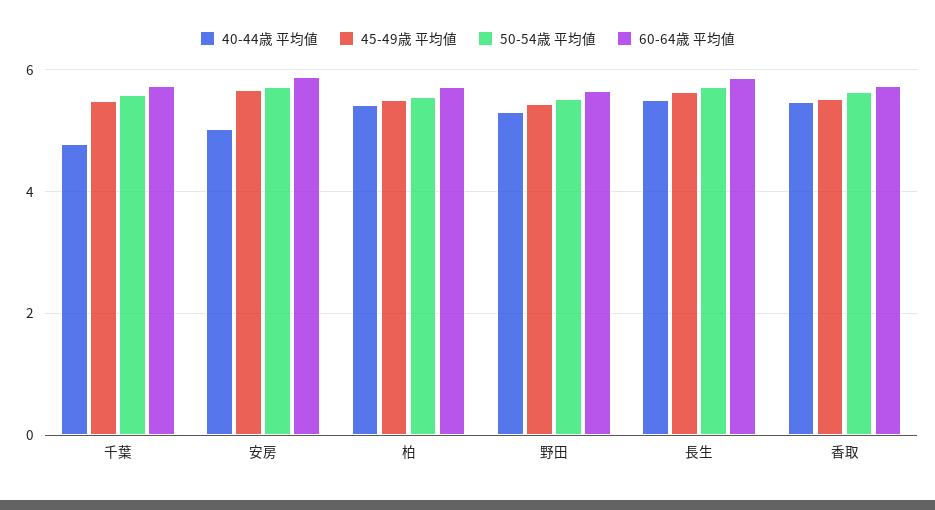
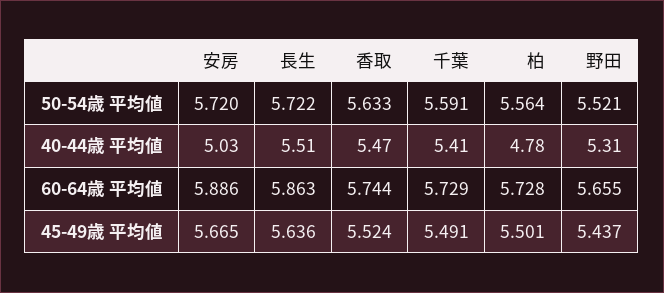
  {
    "40-44歳 平均値": {
-     "千葉": 4.8,
+     "千葉": 5.41,
      "安房": 5.03,
-     "柏": 5.4,
+     "柏": 4.78,
      "野田": 5.31,
      "長生": 5.51,
      "香取": 5.47
    },
    "45-49歳 平均値": {
      "千葉": 5.491,
      "安房": 5.665,
      "柏": 5.501,
      "野田": 5.437,
      "長生": 5.636,
      "香取": 5.524
    },
    "50-54歳 平均値": {
      "千葉": 5.591,
      "安房": 5.72,
      "柏": 5.564,
      "野田": 5.521,
      "長生": 5.722,
      "香取": 5.633
    },
    "60-64歳 平均値": {
      "千葉": 5.729,
      "安房": 5.886,
      "柏": 5.728,
      "野田": 5.655,
      "長生": 5.863,
      "香取": 5.744
    }
  }

